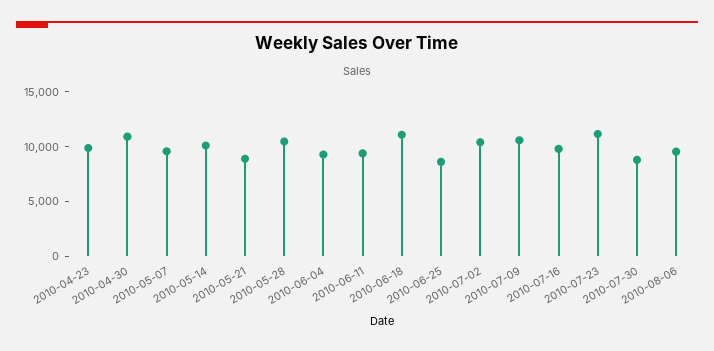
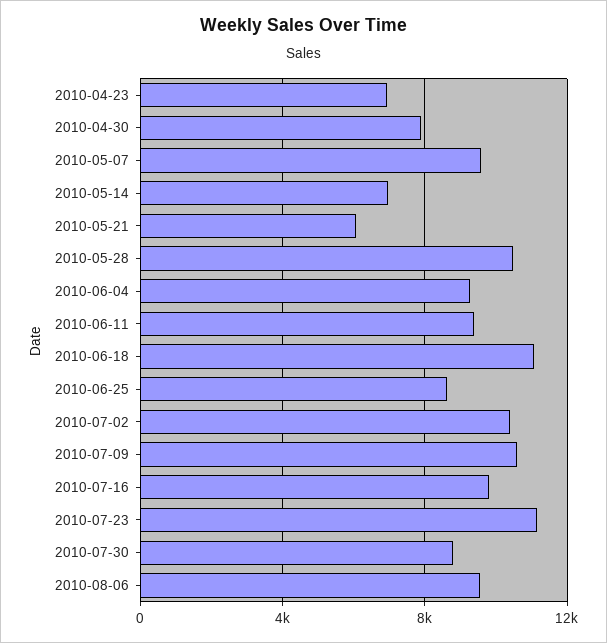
  {
-   "2010-04-23": 10000,
+   "2010-04-23": 7000,
-   "2010-04-30": 11000,
+   "2010-04-30": 8000,
    "2010-05-07": 9500,
-   "2010-05-14": 10000,
+   "2010-05-14": 7000,
-   "2010-05-21": 9000,
+   "2010-05-21": 6000,
    "2010-05-28": 10500,
    "2010-06-04": 9500,
    "2010-06-11": 9500,
    "2010-06-18": 11000,
    "2010-06-25": 8500,
    "2010-07-02": 10500,
    "2010-07-09": 10500,
    "2010-07-16": 10000,
    "2010-07-23": 11000,
    "2010-07-30": 9000,
    "2010-08-06": 9500
  }

